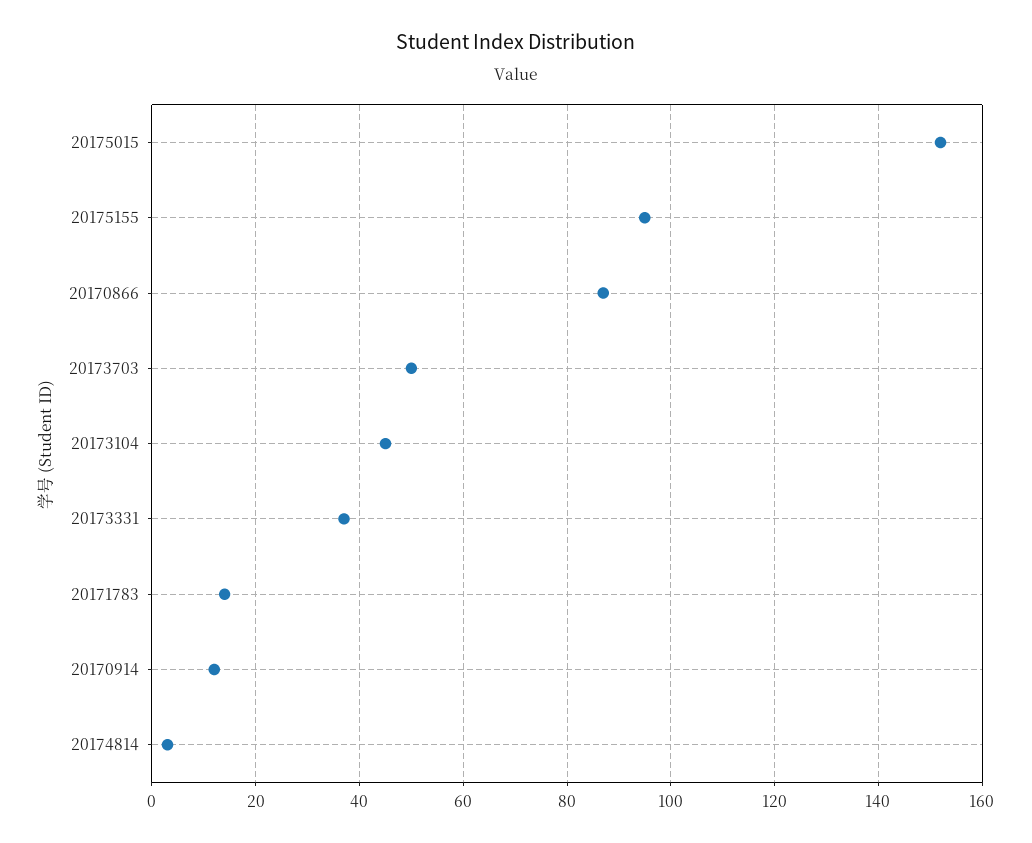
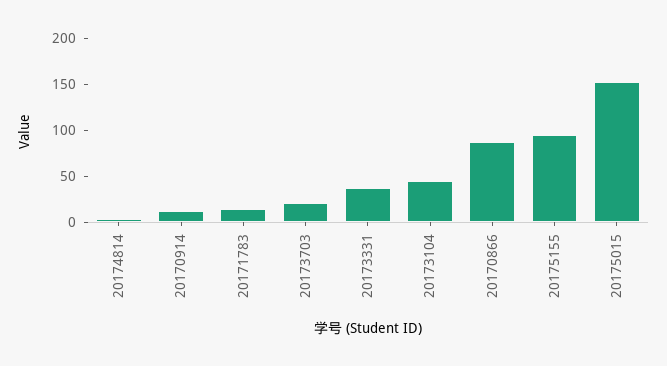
  {
    "20175015": 150,
    "20175155": 95,
    "20170866": 85,
-   "20173703": 50,
+   "20173703": 20,
    "20173104": 45,
    "20173331": 35,
    "20171783": 15,
    "20170914": 10,
    "20174814": 5
  }

